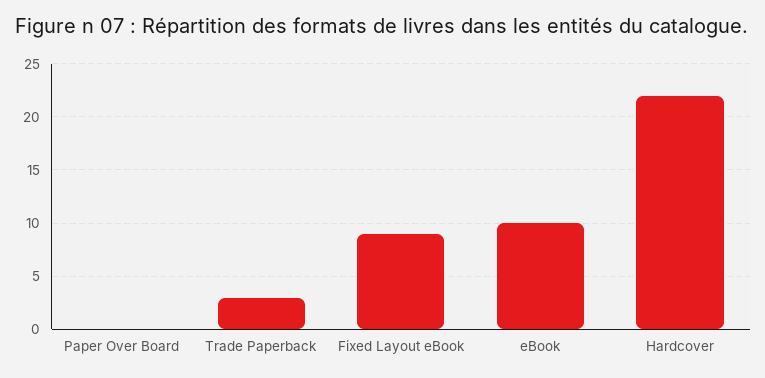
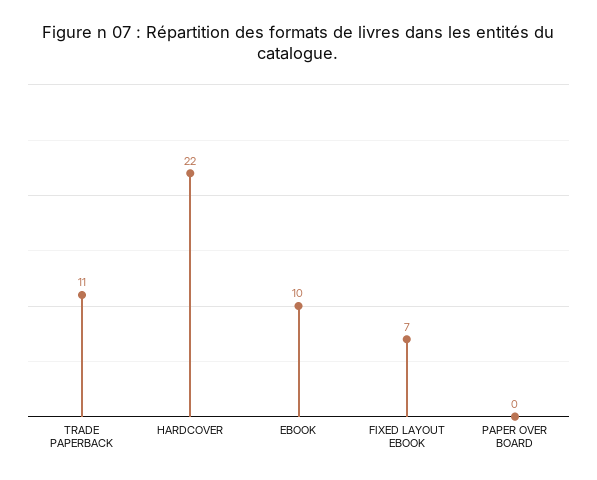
  {
    "Paper Over Board": 0,
-   "Trade Paperback": 3,
+   "Trade Paperback": 11,
-   "Fixed Layout eBook": 9,
+   "Fixed Layout eBook": 7,
    "eBook": 10,
    "Hardcover": 22
  }

